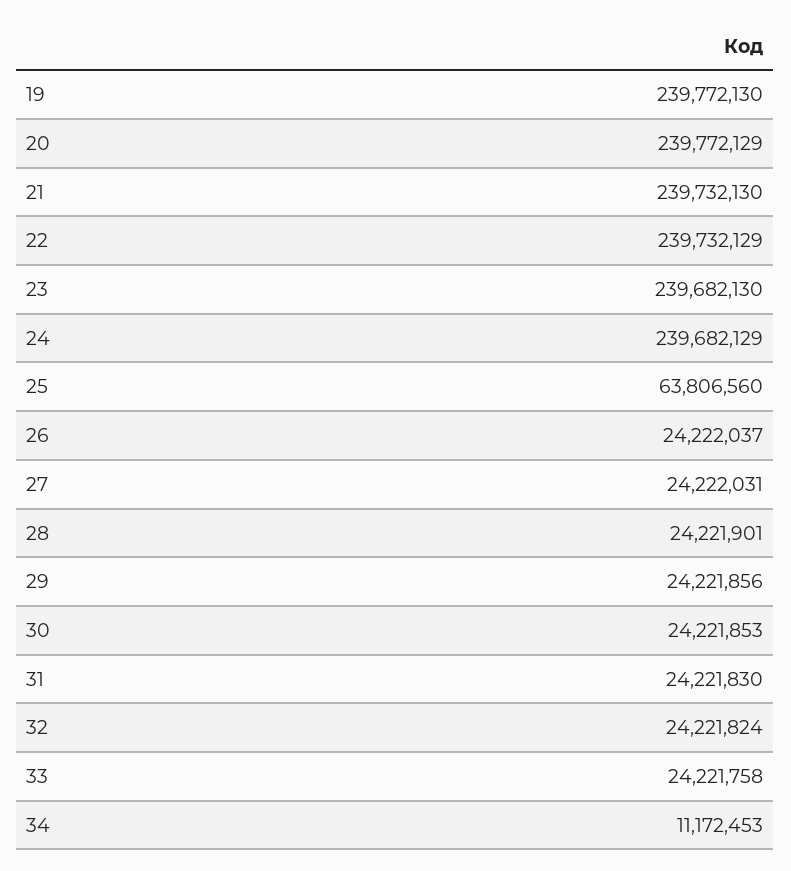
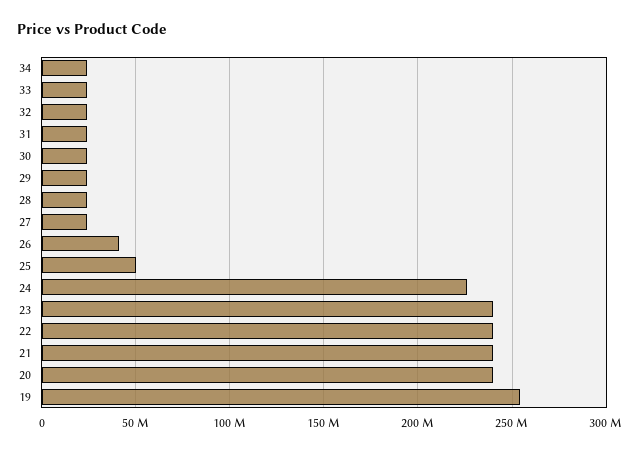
  {
-   "19": 239772130,
+   "19": 255000000,
    "20": 239772129,
    "21": 239732130,
    "22": 239732129,
    "23": 239682130,
-   "24": 239682129,
+   "24": 225000000,
-   "25": 63806560,
+   "25": 50000000,
-   "26": 24222037,
+   "26": 40000000,
    "27": 24222031,
    "28": 24221901,
    "29": 24221856,
    "30": 24221853,
    "31": 24221830,
    "32": 24221824,
    "33": 24221758,
-   "34": 11172453
+   "34": 25000000
  }

